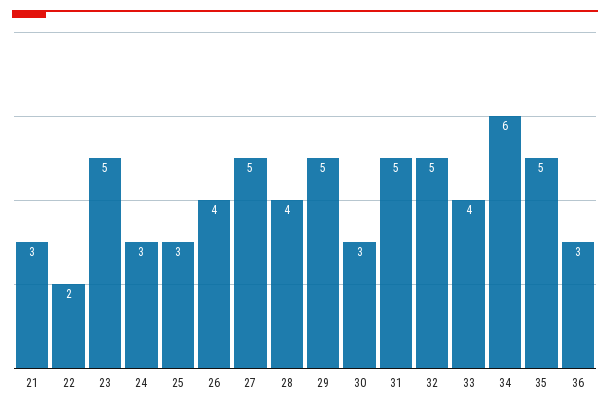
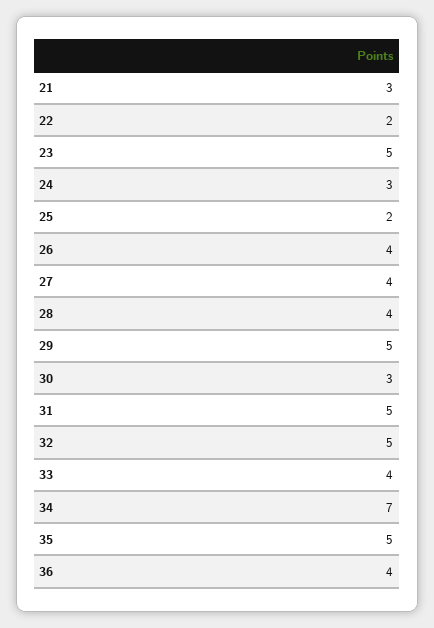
  {
    "21": 3,
    "22": 2,
    "23": 5,
    "24": 3,
-   "25": 3,
+   "25": 2,
    "26": 4,
-   "27": 5,
+   "27": 4,
    "28": 4,
    "29": 5,
    "30": 3,
    "31": 5,
    "32": 5,
    "33": 4,
-   "34": 6,
+   "34": 7,
    "35": 5,
-   "36": 3
+   "36": 4
  }

